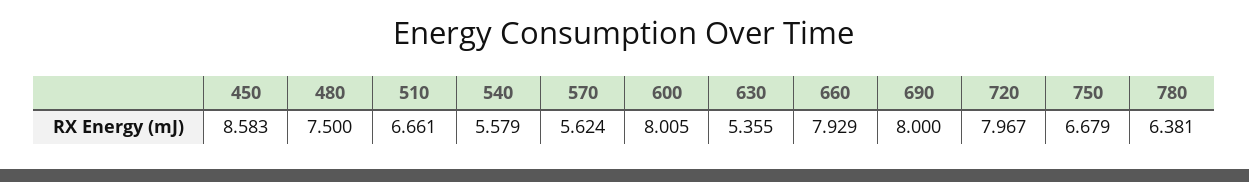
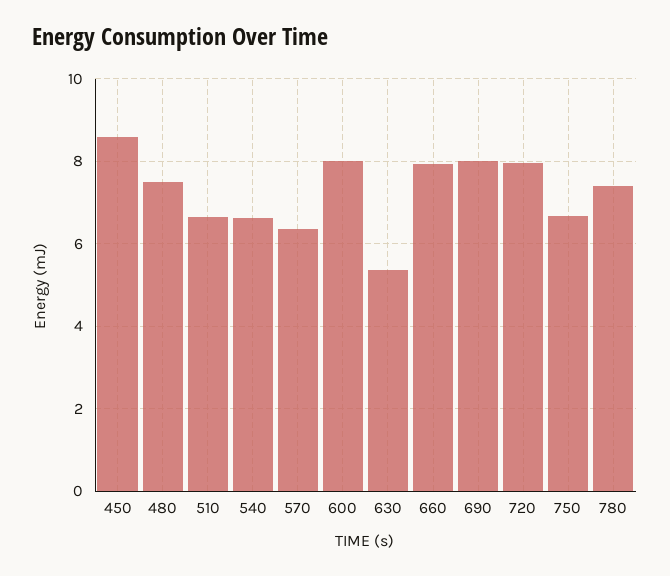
  {
    "450": 8.583,
    "480": 7.5,
    "510": 6.661,
-   "540": 5.579,
+   "540": 6.6,
-   "570": 5.624,
+   "570": 6.4,
    "600": 8.005,
    "630": 5.355,
    "660": 7.929,
    "690": 8,
    "720": 7.967,
    "750": 6.679,
-   "780": 6.381
+   "780": 7.4
  }

